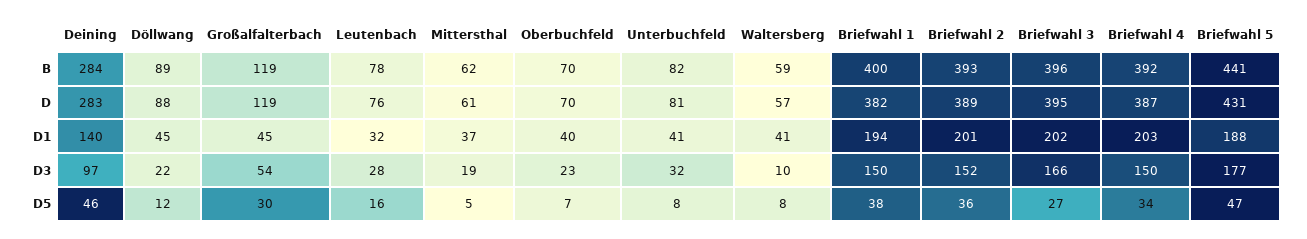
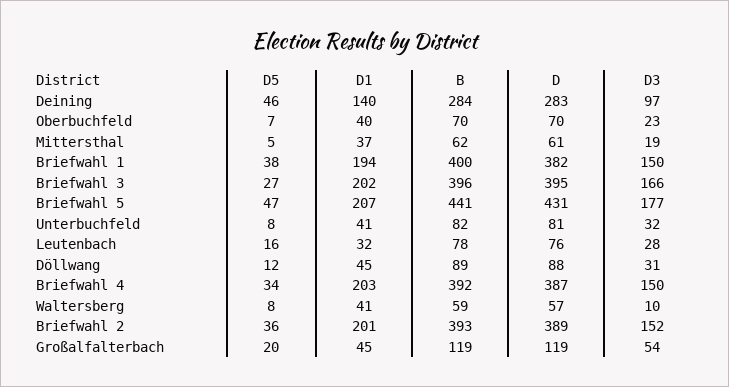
  {
    "Deining": {
      "B": 284,
      "D": 283,
      "D1": 140,
      "D3": 97,
      "D5": 46
    },
    "Döllwang": {
      "B": 89,
      "D": 88,
      "D1": 45,
-     "D3": 22,
+     "D3": 31,
      "D5": 12
    },
    "Großalfalterbach": {
      "B": 119,
      "D": 119,
      "D1": 45,
      "D3": 54,
-     "D5": 30
+     "D5": 20
    },
    "Leutenbach": {
      "B": 78,
      "D": 76,
      "D1": 32,
      "D3": 28,
      "D5": 16
    },
    "Mittersthal": {
      "B": 62,
      "D": 61,
      "D1": 37,
      "D3": 19,
      "D5": 5
    },
    "Oberbuchfeld": {
      "B": 70,
      "D": 70,
      "D1": 40,
      "D3": 23,
      "D5": 7
    },
    "Unterbuchfeld": {
      "B": 82,
      "D": 81,
      "D1": 41,
      "D3": 32,
      "D5": 8
    },
    "Waltersberg": {
      "B": 59,
      "D": 57,
      "D1": 41,
      "D3": 10,
      "D5": 8
    },
    "Briefwahl 1": {
      "B": 400,
      "D": 382,
      "D1": 194,
      "D3": 150,
      "D5": 38
    },
    "Briefwahl 2": {
      "B": 393,
      "D": 389,
      "D1": 201,
      "D3": 152,
      "D5": 36
    },
    "Briefwahl 3": {
      "B": 396,
      "D": 395,
      "D1": 202,
      "D3": 166,
      "D5": 27
    },
    "Briefwahl 4": {
      "B": 392,
      "D": 387,
      "D1": 203,
      "D3": 150,
      "D5": 34
    },
    "Briefwahl 5": {
      "B": 441,
      "D": 431,
-     "D1": 188,
+     "D1": 207,
      "D3": 177,
      "D5": 47
    }
  }

